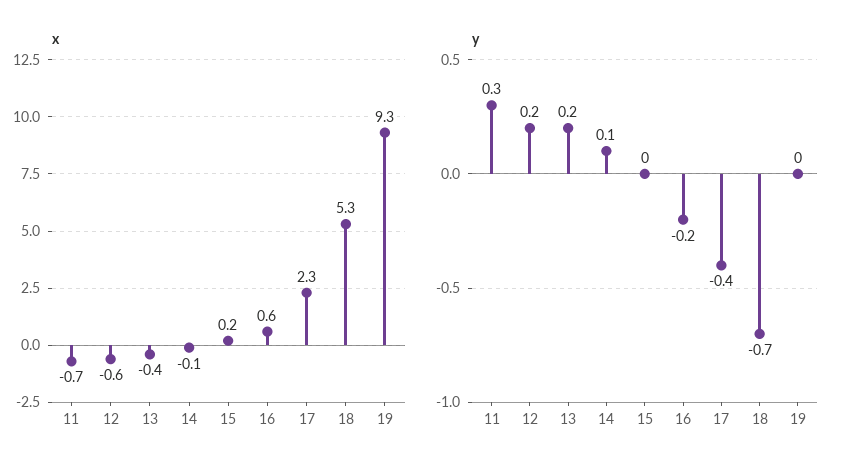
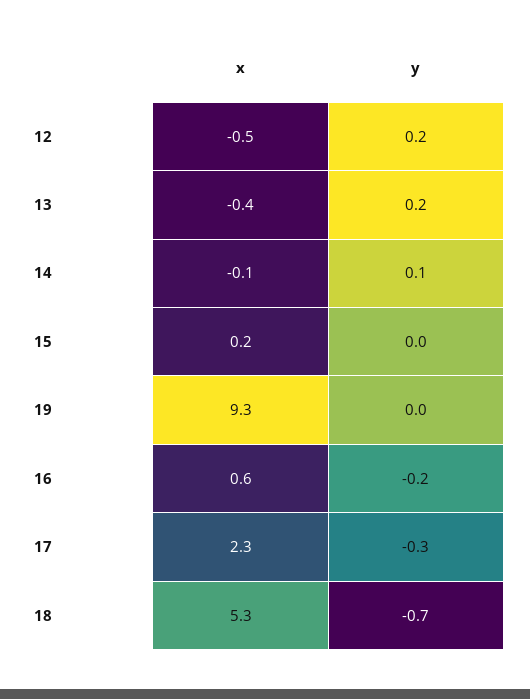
  {
    "x": {
-     "11": -0.7,
-     "12": -0.6,
+     "12": -0.5,
      "13": -0.4,
      "14": -0.1,
      "15": 0.2,
      "16": 0.6,
      "17": 2.3,
      "18": 5.3,
      "19": 9.3
    },
    "y": {
-     "11": 0.3,
      "12": 0.2,
      "13": 0.2,
      "14": 0.1,
      "15": 0,
      "16": -0.2,
-     "17": -0.4,
+     "17": -0.3,
      "18": -0.7,
      "19": 0
    }
  }

